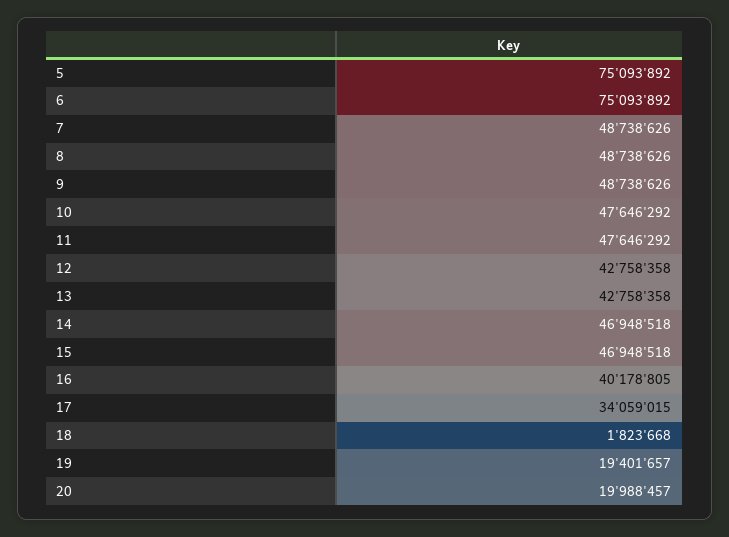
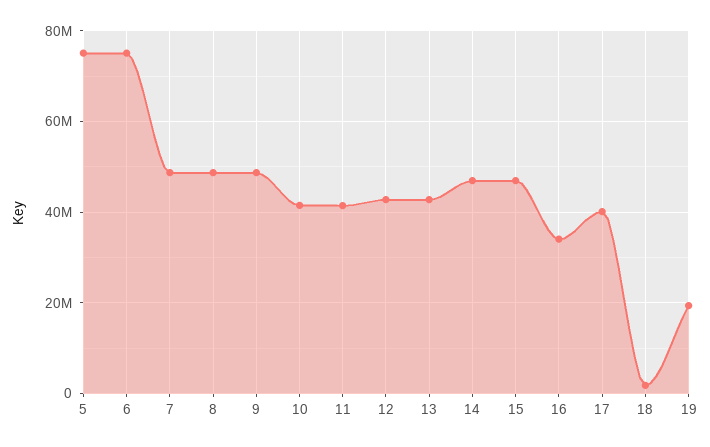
  {
    "5": 75093892,
    "6": 75093892,
    "7": 48738626,
    "8": 48738626,
    "9": 48738626,
-   "10": 47646292,
+   "10": 42000000,
-   "11": 47646292,
+   "11": 42000000,
    "12": 42758358,
    "13": 42758358,
    "14": 46948518,
    "15": 46948518,
-   "16": 40178805,
+   "16": 34000000,
-   "17": 34059015,
+   "17": 40000000,
    "18": 1823668,
-   "19": 19401657,
+   "19": 19401657
-   "20": 19988457
  }

